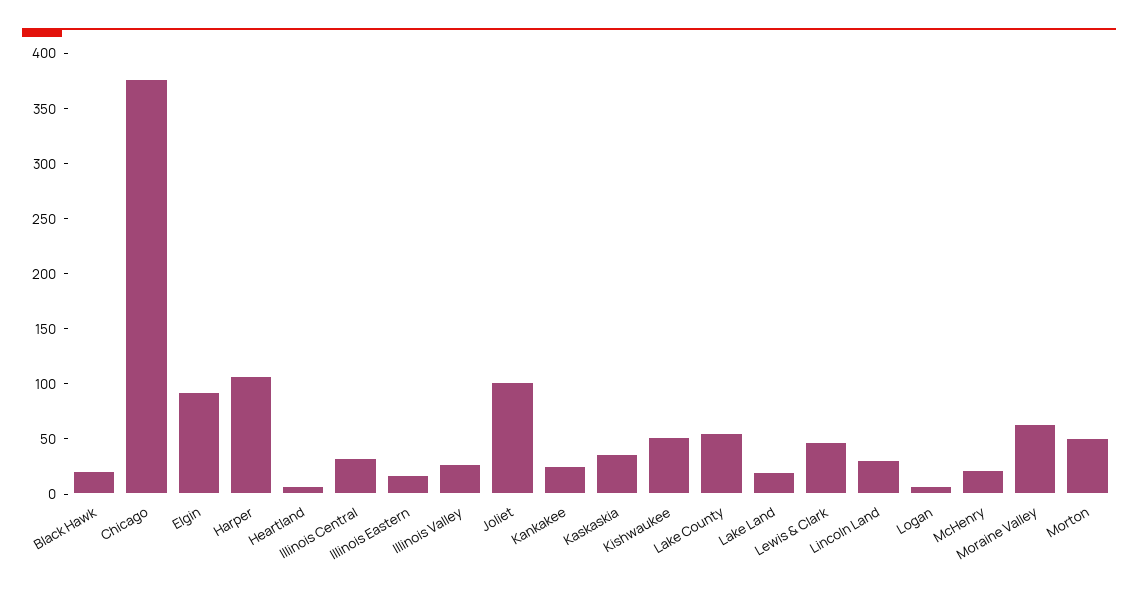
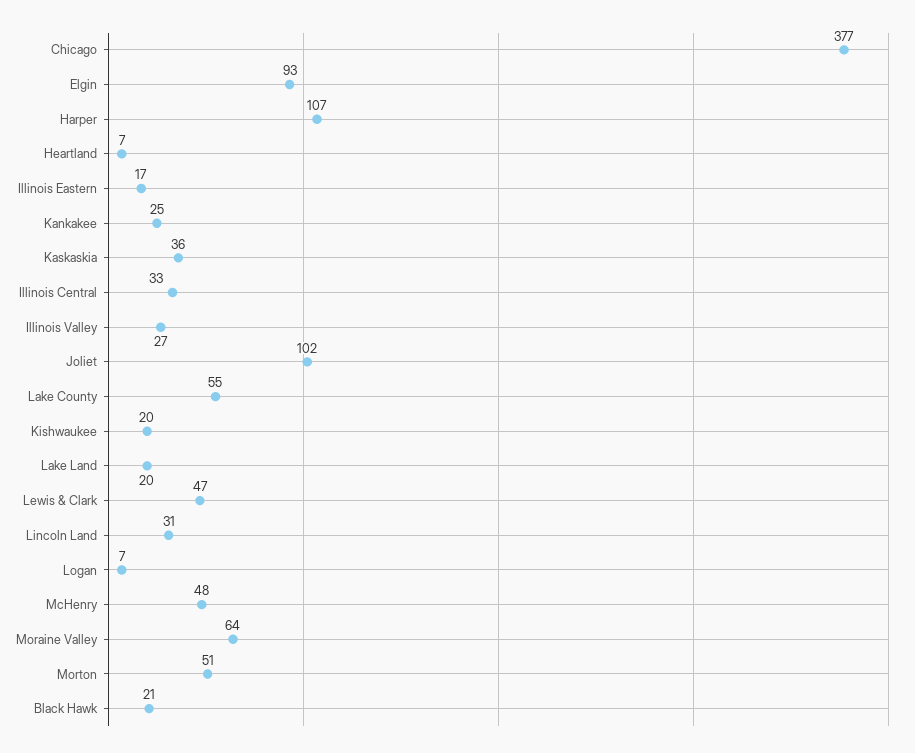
  {
    "Black Hawk": 21,
    "Chicago": 377,
    "Elgin": 93,
    "Harper": 107,
    "Heartland": 7,
    "Illinois Central": 33,
    "Illinois Eastern": 17,
    "Illinois Valley": 27,
    "Joliet": 102,
    "Kankakee": 25,
    "Kaskaskia": 36,
-   "Kishwaukee": 50,
+   "Kishwaukee": 20,
    "Lake County": 55,
    "Lake Land": 20,
    "Lewis & Clark": 47,
    "Lincoln Land": 31,
    "Logan": 7,
-   "McHenry": 20,
+   "McHenry": 48,
    "Moraine Valley": 64,
    "Morton": 51
  }

